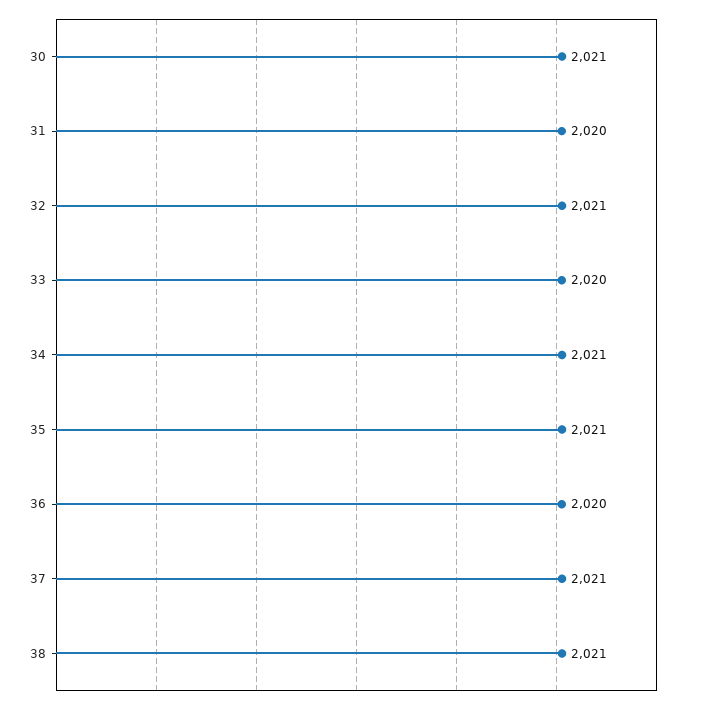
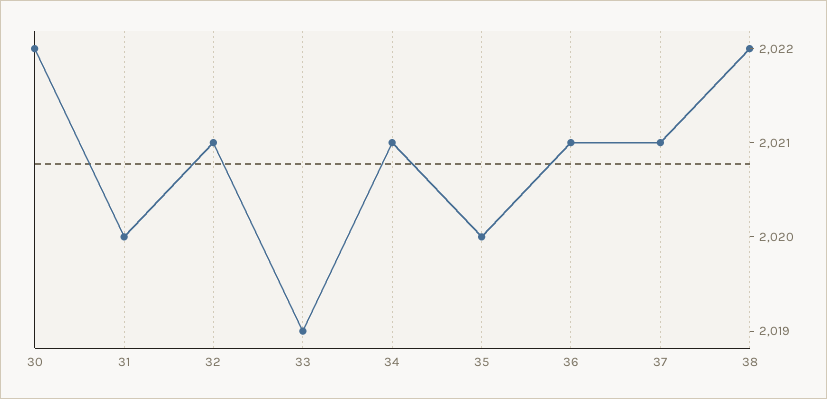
  {
-   "30": 2021,
+   "30": 2022,
    "31": 2020,
    "32": 2021,
-   "33": 2020,
+   "33": 2019,
    "34": 2021,
-   "35": 2021,
+   "35": 2020,
-   "36": 2020,
+   "36": 2021,
    "37": 2021,
-   "38": 2021
+   "38": 2022
  }

